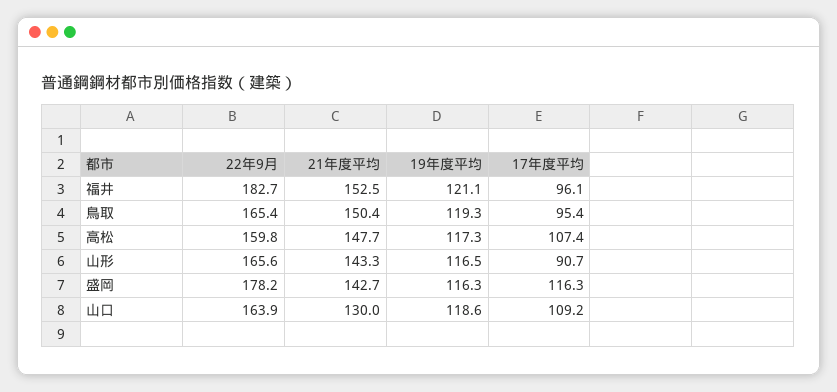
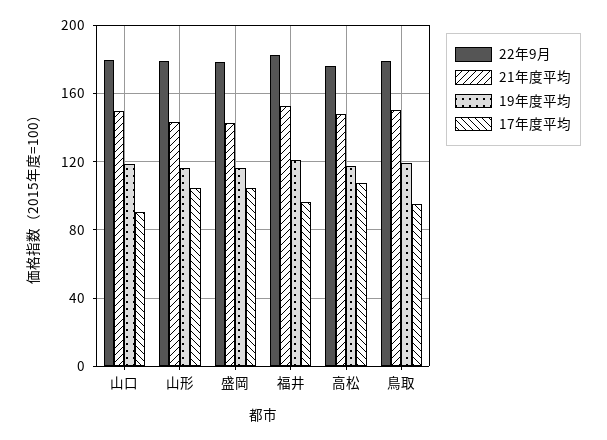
  {
    "22年9月": {
      "福井": 182.7,
-     "鳥取": 165.4,
+     "鳥取": 180,
-     "高松": 159.8,
+     "高松": 175,
-     "山形": 165.6,
+     "山形": 180,
      "盛岡": 178.2,
-     "山口": 163.9
+     "山口": 180
    },
    "21年度平均": {
      "福井": 152.5,
      "鳥取": 150.4,
      "高松": 147.7,
      "山形": 143.3,
      "盛岡": 142.7,
-     "山口": 130
+     "山口": 150
    },
    "19年度平均": {
      "福井": 121.1,
      "鳥取": 119.3,
      "高松": 117.3,
      "山形": 116.5,
      "盛岡": 116.3,
      "山口": 118.6
    },
    "17年度平均": {
      "福井": 96.1,
      "鳥取": 95.4,
      "高松": 107.4,
-     "山形": 90.7,
+     "山形": 105,
-     "盛岡": 116.3,
+     "盛岡": 105,
-     "山口": 109.2
+     "山口": 90
    }
  }

